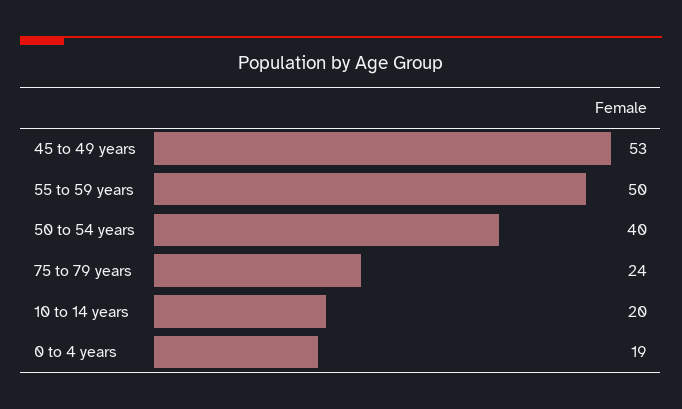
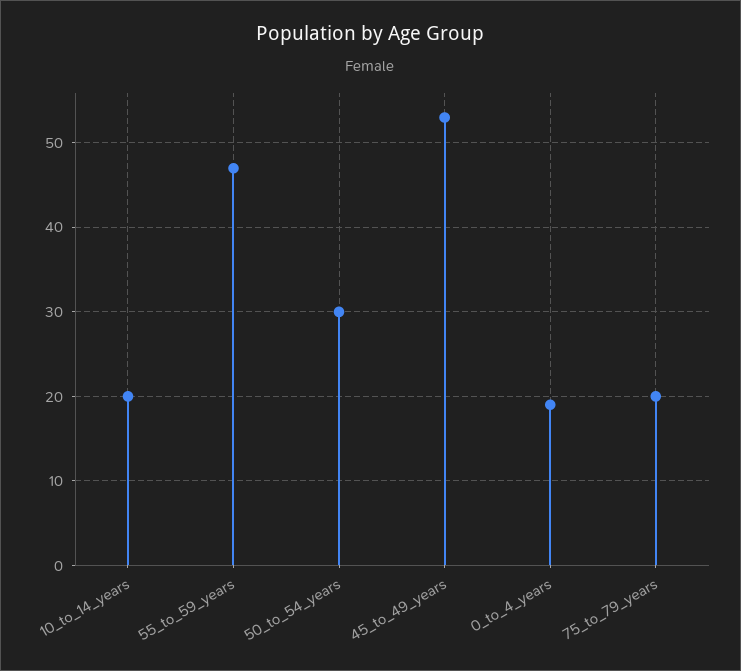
  {
    "45 to 49 years": 53,
-   "55 to 59 years": 50,
+   "55 to 59 years": 47,
-   "50 to 54 years": 40,
+   "50 to 54 years": 30,
-   "75 to 79 years": 24,
+   "75 to 79 years": 20,
    "10 to 14 years": 20,
    "0 to 4 years": 19
  }

